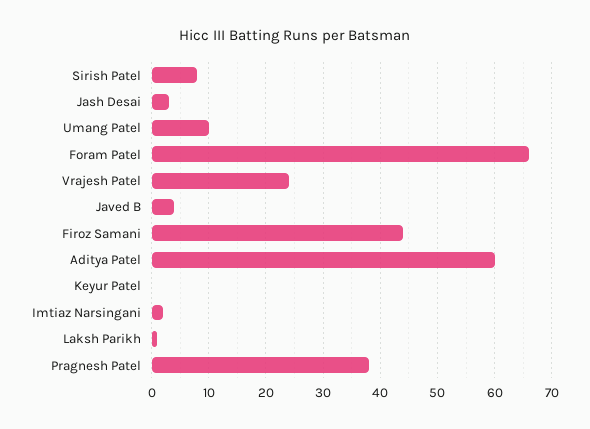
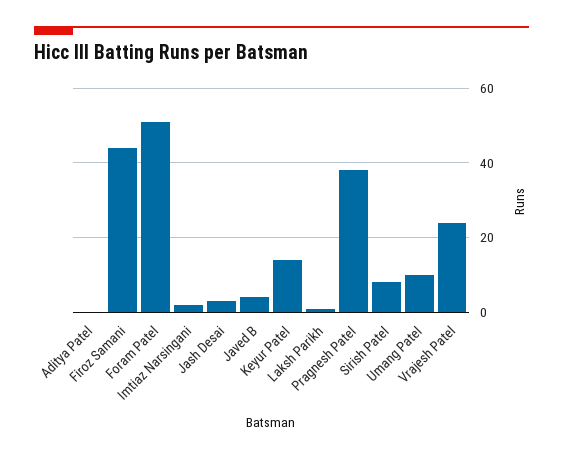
  {
    "Sirish Patel": 10,
    "Jash Desai": 5,
    "Umang Patel": 10,
-   "Foram Patel": 65,
+   "Foram Patel": 50,
    "Vrajesh Patel": 25,
    "Javed B": 5,
    "Firoz Samani": 45,
-   "Aditya Patel": 60,
+   "Aditya Patel": 0,
-   "Keyur Patel": 0,
+   "Keyur Patel": 15,
    "Imtiaz Narsingani": 0,
    "Laksh Parikh": 0,
    "Pragnesh Patel": 40
  }

